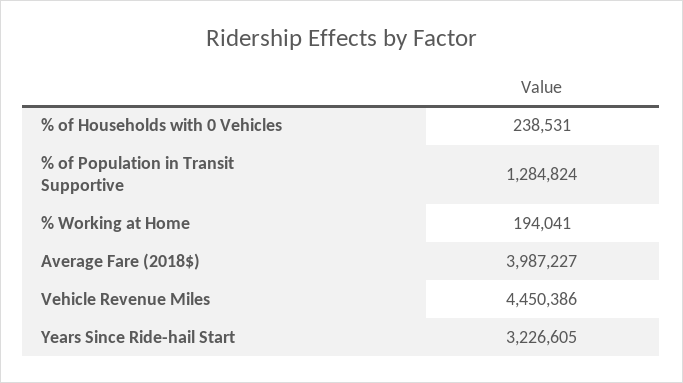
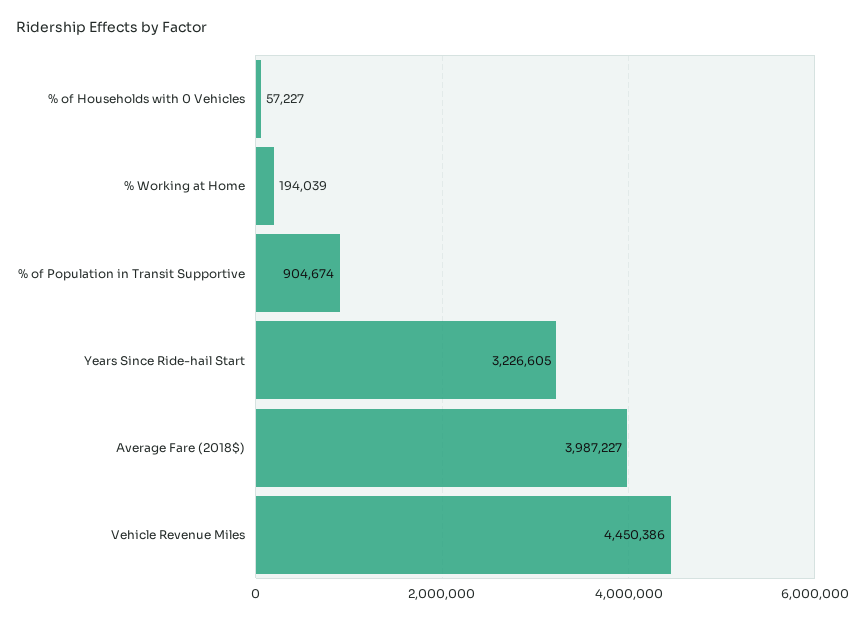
  {
-   "% of Households with 0 Vehicles": 238531,
+   "% of Households with 0 Vehicles": 57227,
-   "% of Population in Transit Supportive": 1284824,
+   "% of Population in Transit Supportive": 904674,
-   "% Working at Home": 194041,
+   "% Working at Home": 194039,
    "Average Fare (2018$)": 3987227,
    "Vehicle Revenue Miles": 4450386,
    "Years Since Ride-hail Start": 3226605
  }

